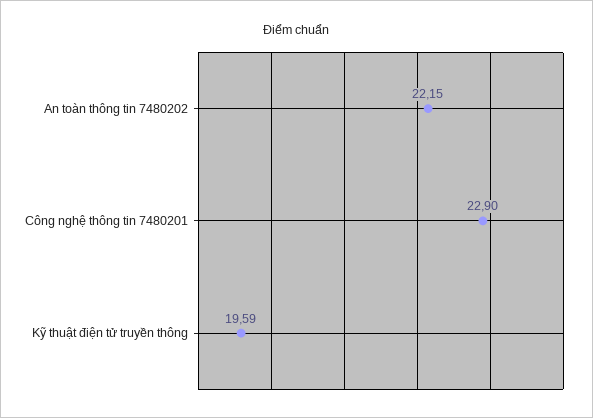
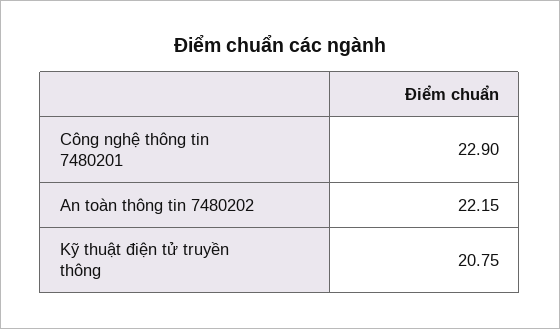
  {
    "An toàn thông tin 7480202": 22.15,
    "Công nghệ thông tin 7480201": 22.9,
-   "Kỹ thuật điện tử truyền thông": 19.59
+   "Kỹ thuật điện tử truyền thông": 20.75
  }

